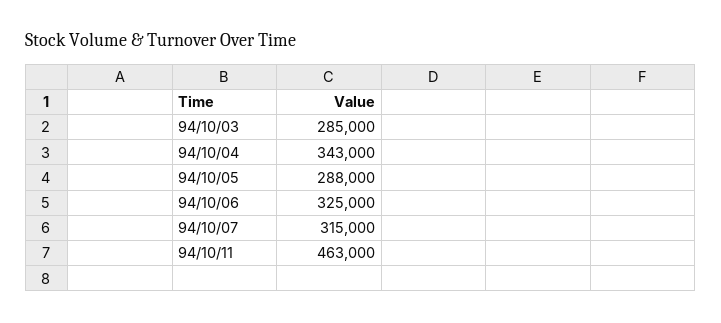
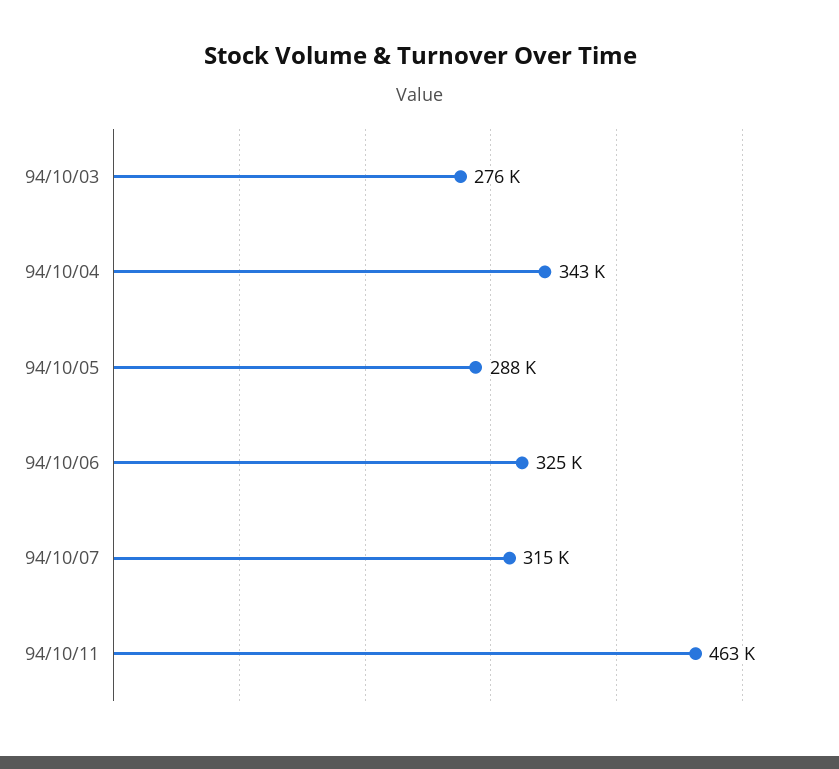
  {
-   "94/10/03": 285000,
+   "94/10/03": 276000,
    "94/10/04": 343000,
    "94/10/05": 288000,
    "94/10/06": 325000,
    "94/10/07": 315000,
    "94/10/11": 463000
  }

